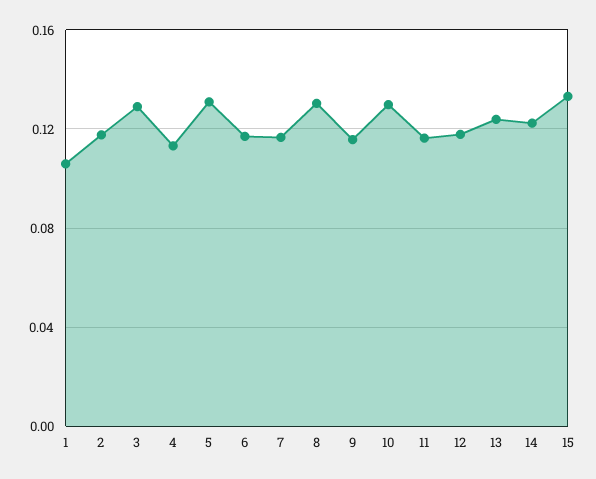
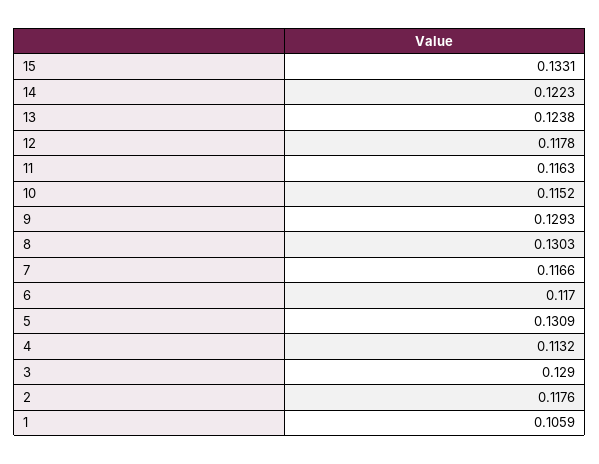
  {
    "1": 0.1059,
    "2": 0.1176,
    "3": 0.129,
    "4": 0.1132,
    "5": 0.1309,
    "6": 0.117,
    "7": 0.1166,
    "8": 0.1303,
-   "9": 0.115,
+   "9": 0.1293,
-   "10": 0.13,
+   "10": 0.1152,
    "11": 0.1163,
    "12": 0.1178,
    "13": 0.1238,
    "14": 0.1223,
    "15": 0.1331
  }

